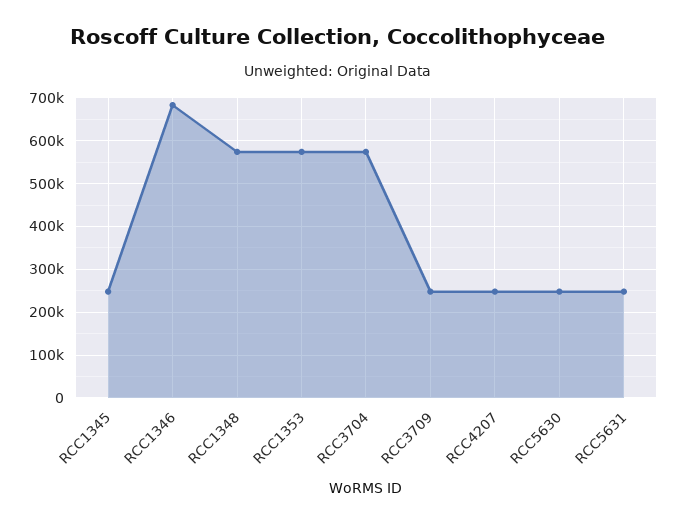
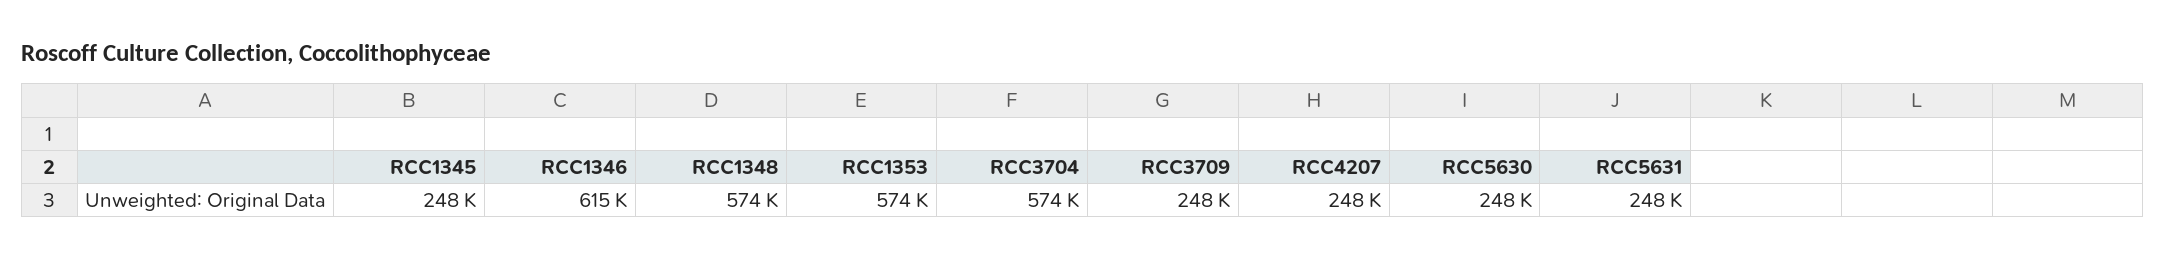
  {
    "RCC1345": 248000,
-   "RCC1346": 680000,
+   "RCC1346": 615000,
    "RCC1348": 574000,
    "RCC1353": 574000,
    "RCC3704": 574000,
    "RCC3709": 248000,
    "RCC4207": 248000,
    "RCC5630": 248000,
    "RCC5631": 248000
  }

